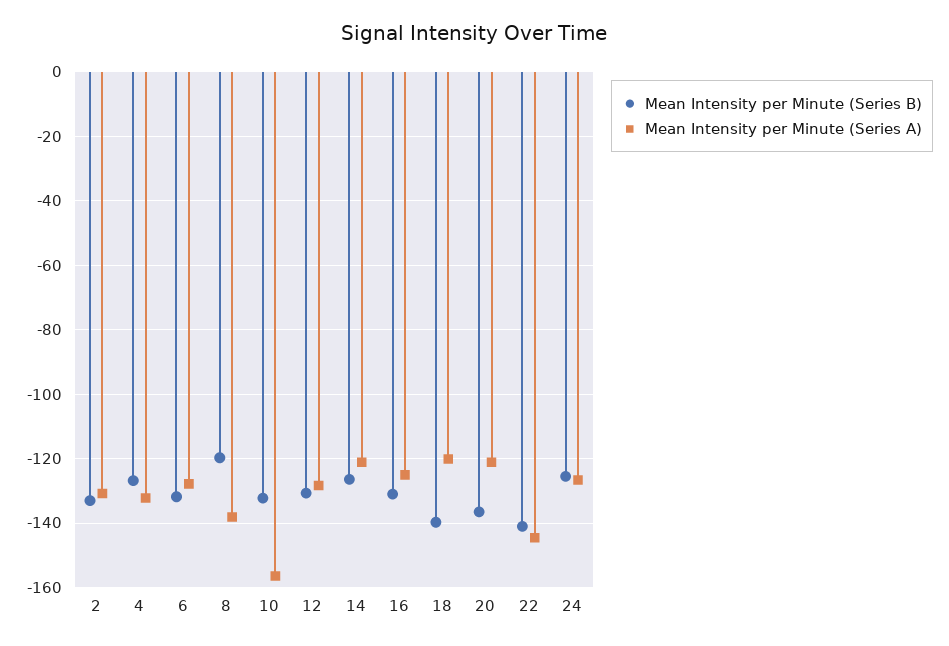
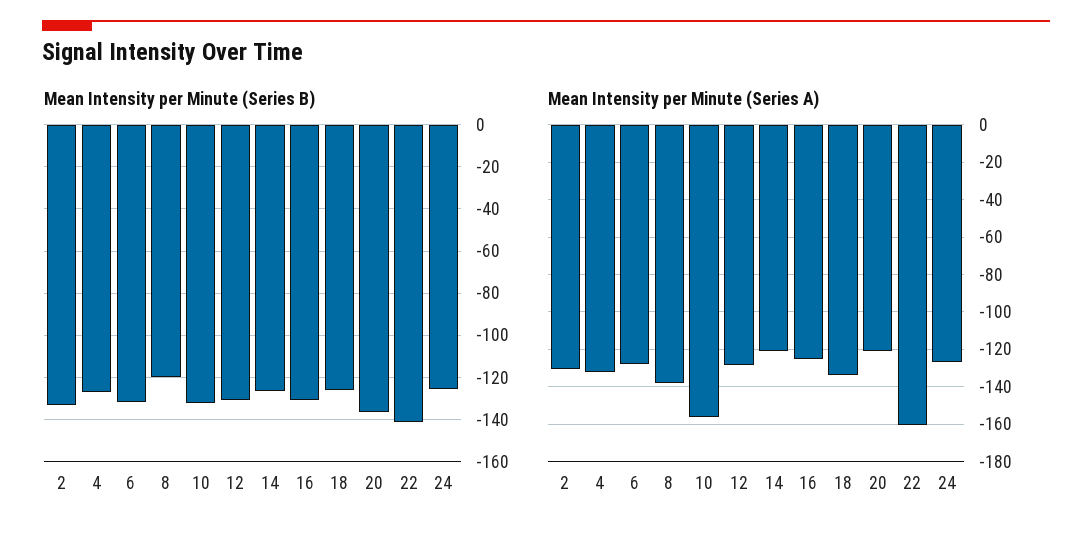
  {
    "Mean Intensity per Minute (Series B)": {
      "2": -134,
      "4": -126,
      "6": -132,
      "8": -120,
      "10": -132,
      "12": -130,
      "14": -126,
      "16": -132,
-     "18": -140,
+     "18": -125,
      "20": -136,
      "22": -142,
      "24": -126
    },
    "Mean Intensity per Minute (Series A)": {
      "2": -130,
      "4": -132,
      "6": -128,
      "8": -138,
      "10": -156,
      "12": -128,
      "14": -122,
      "16": -126,
-     "18": -120,
+     "18": -135,
      "20": -122,
-     "22": -144,
+     "22": -160,
      "24": -126
    }
  }

